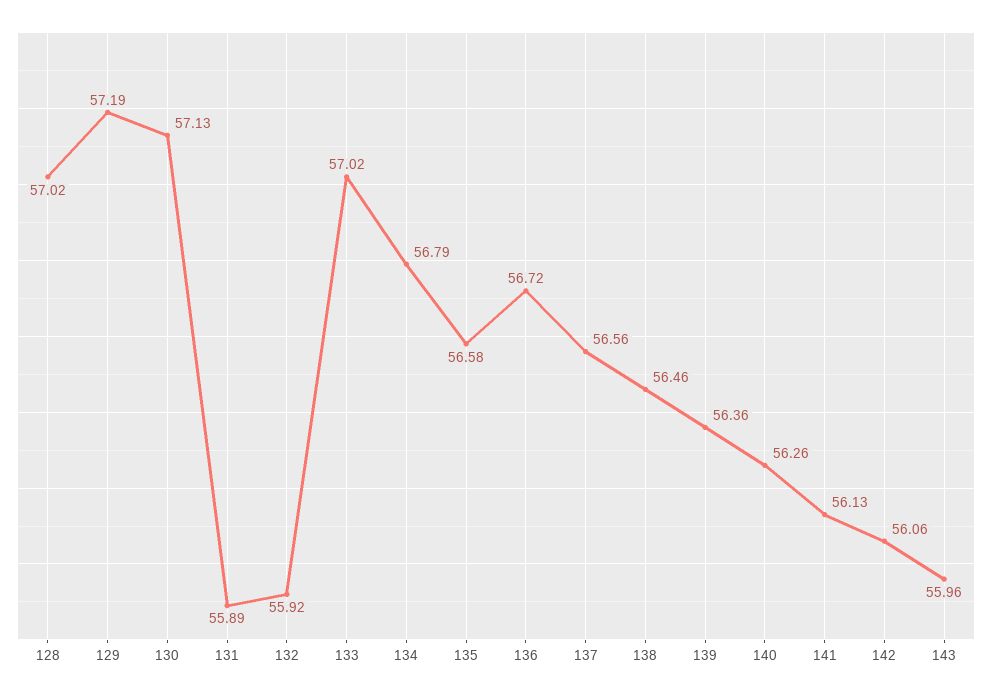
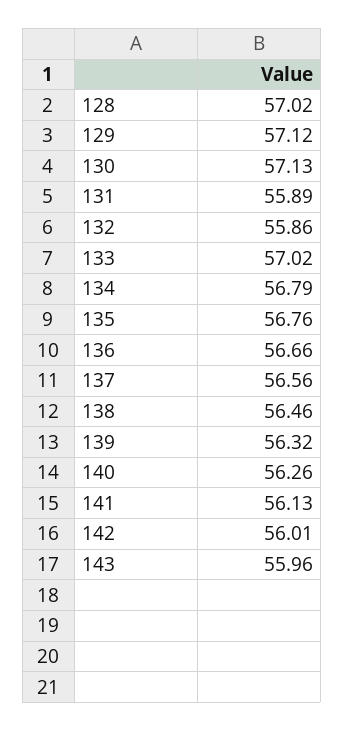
  {
    "128": 57.02,
-   "129": 57.19,
+   "129": 57.12,
    "130": 57.13,
    "131": 55.89,
-   "132": 55.92,
+   "132": 55.86,
    "133": 57.02,
    "134": 56.79,
-   "135": 56.58,
+   "135": 56.76,
-   "136": 56.72,
+   "136": 56.66,
    "137": 56.56,
    "138": 56.46,
-   "139": 56.36,
+   "139": 56.32,
    "140": 56.26,
    "141": 56.13,
-   "142": 56.06,
+   "142": 56.01,
    "143": 55.96
  }

